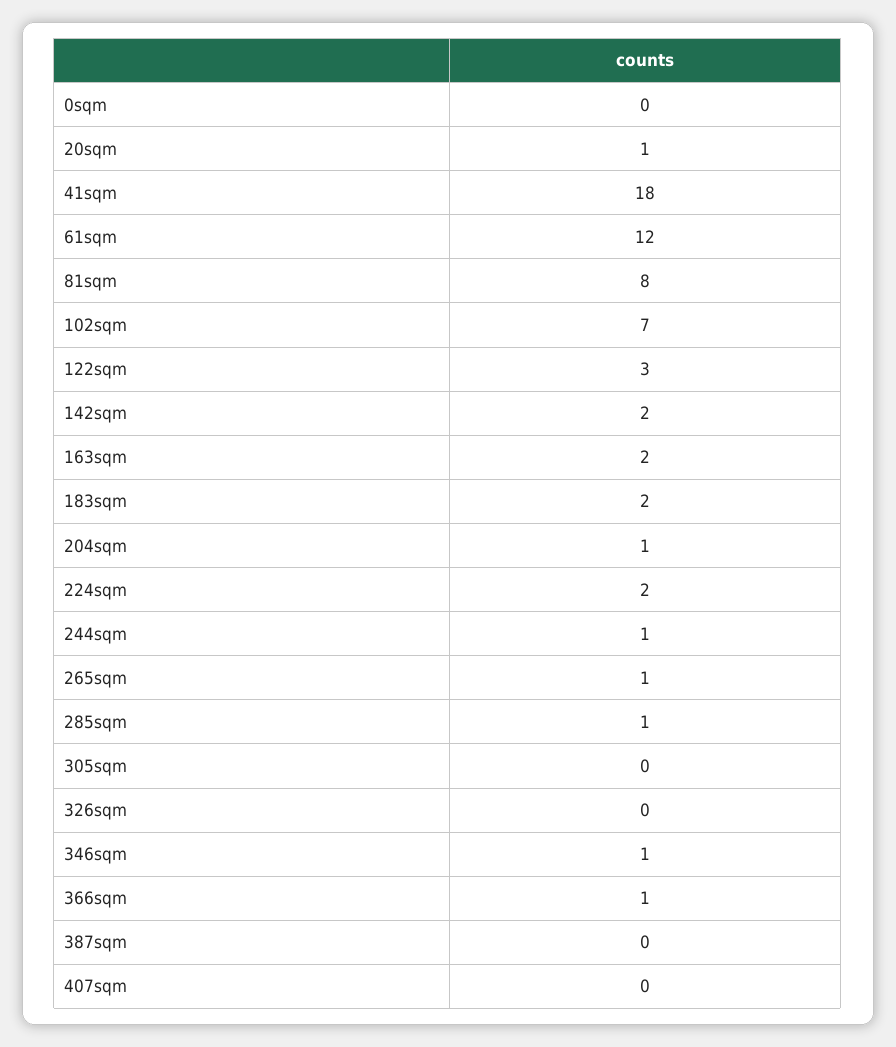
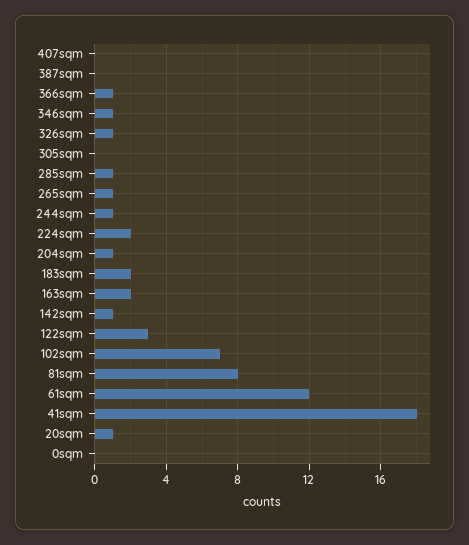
  {
    "0sqm": 0,
    "20sqm": 1,
    "41sqm": 18,
    "61sqm": 12,
    "81sqm": 8,
    "102sqm": 7,
    "122sqm": 3,
-   "142sqm": 2,
+   "142sqm": 1,
    "163sqm": 2,
    "183sqm": 2,
    "204sqm": 1,
    "224sqm": 2,
    "244sqm": 1,
    "265sqm": 1,
    "285sqm": 1,
    "305sqm": 0,
-   "326sqm": 0,
+   "326sqm": 1,
    "346sqm": 1,
    "366sqm": 1,
    "387sqm": 0,
    "407sqm": 0
  }

